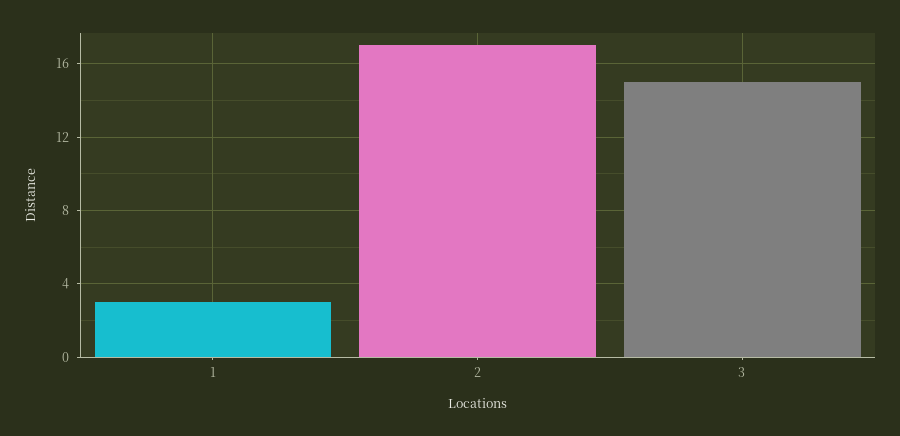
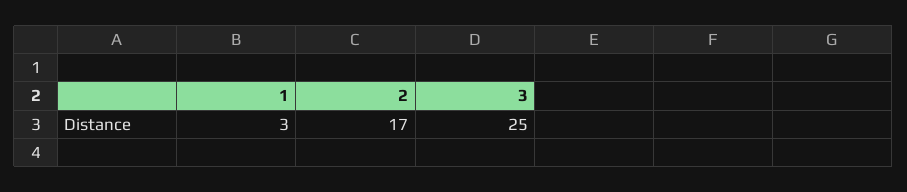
  {
    "1": 3,
    "2": 17,
-   "3": 15
+   "3": 25
  }

